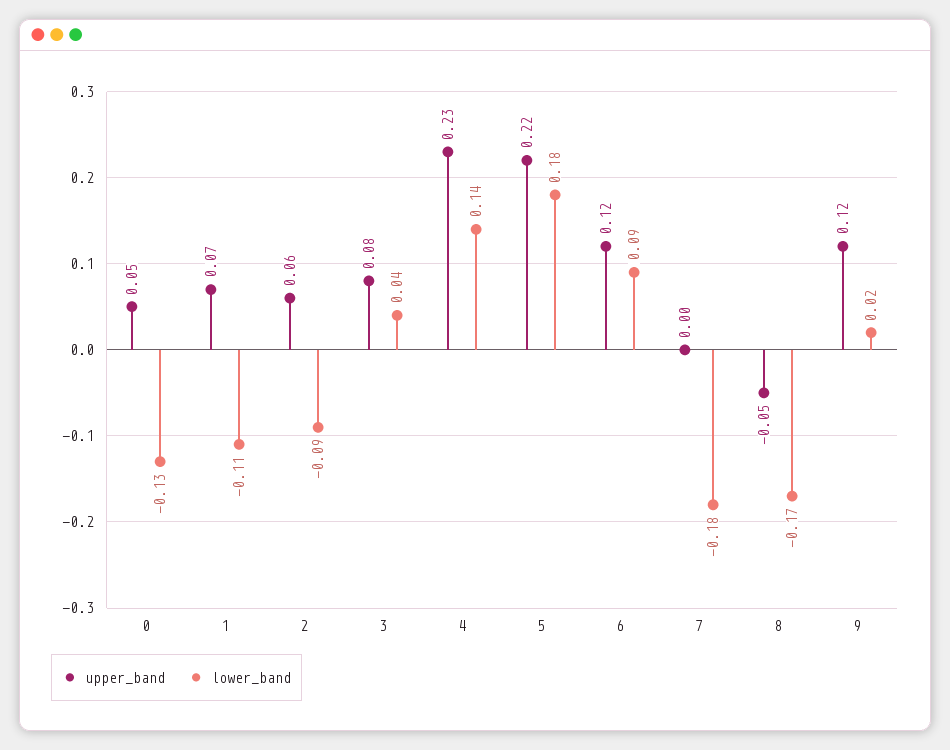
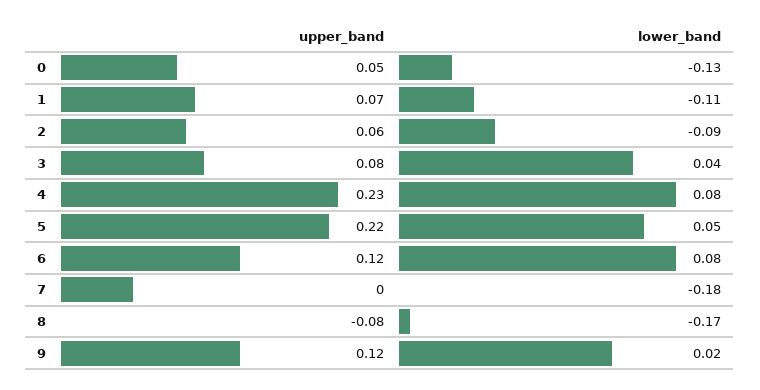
  {
    "upper_band": {
      "0": 0.05,
      "1": 0.07,
      "2": 0.06,
      "3": 0.08,
      "4": 0.23,
      "5": 0.22,
      "6": 0.12,
      "7": 0,
-     "8": -0.05,
+     "8": -0.08,
      "9": 0.12
    },
    "lower_band": {
      "0": -0.13,
      "1": -0.11,
      "2": -0.09,
      "3": 0.04,
-     "4": 0.14,
+     "4": 0.08,
-     "5": 0.18,
+     "5": 0.05,
-     "6": 0.09,
+     "6": 0.08,
      "7": -0.18,
      "8": -0.17,
      "9": 0.02
    }
  }

